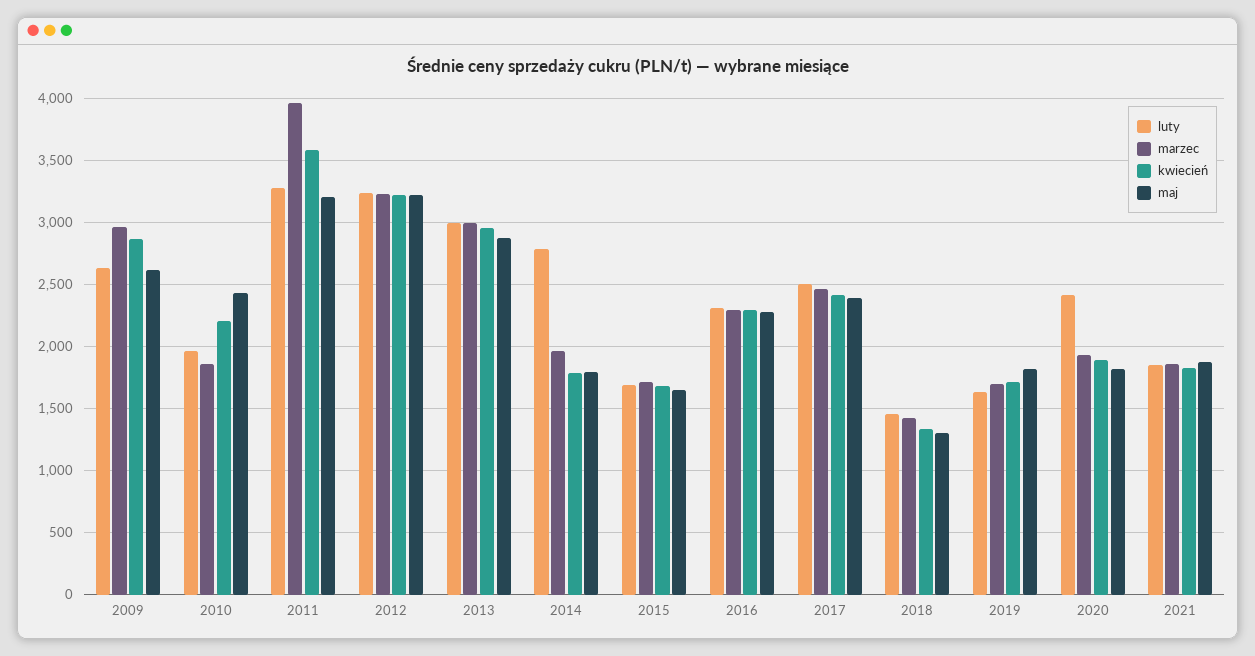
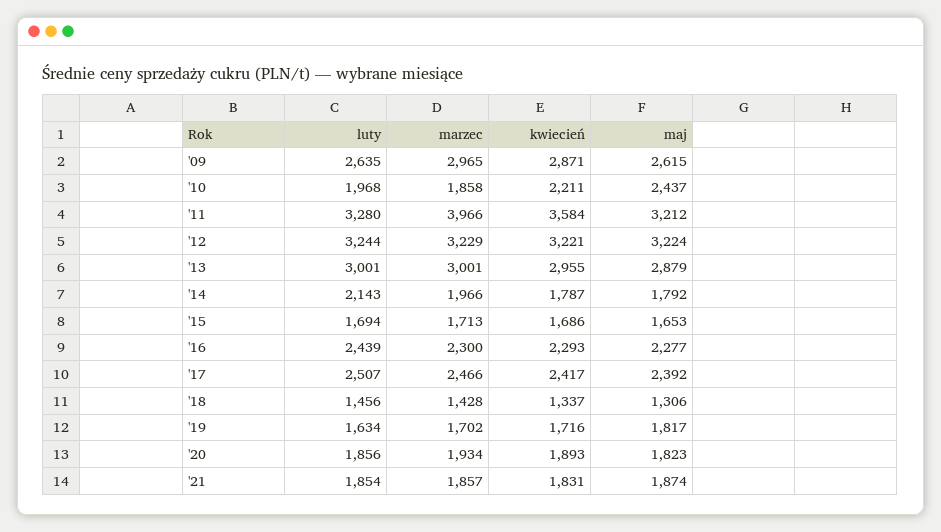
  {
    "luty": {
      "2009": 2635,
      "2010": 1968,
      "2011": 3280,
      "2012": 3244,
      "2013": 3001,
-     "2014": 2800,
+     "2014": 2143,
      "2015": 1694,
-     "2016": 2300,
+     "2016": 2439,
      "2017": 2507,
      "2018": 1456,
      "2019": 1634,
-     "2020": 2400,
+     "2020": 1856,
      "2021": 1854
    },
    "marzec": {
      "2009": 2965,
      "2010": 1858,
      "2011": 3966,
      "2012": 3229,
      "2013": 3001,
      "2014": 1966,
      "2015": 1713,
      "2016": 2300,
      "2017": 2466,
      "2018": 1428,
      "2019": 1702,
      "2020": 1934,
      "2021": 1857
    },
    "kwiecień": {
      "2009": 2871,
      "2010": 2211,
      "2011": 3584,
      "2012": 3221,
      "2013": 2955,
      "2014": 1787,
      "2015": 1686,
      "2016": 2293,
      "2017": 2417,
      "2018": 1337,
      "2019": 1716,
      "2020": 1893,
      "2021": 1831
    },
    "maj": {
      "2009": 2615,
      "2010": 2437,
      "2011": 3212,
      "2012": 3224,
      "2013": 2879,
      "2014": 1792,
      "2015": 1653,
      "2016": 2277,
      "2017": 2392,
      "2018": 1306,
      "2019": 1817,
      "2020": 1823,
      "2021": 1874
    }
  }

